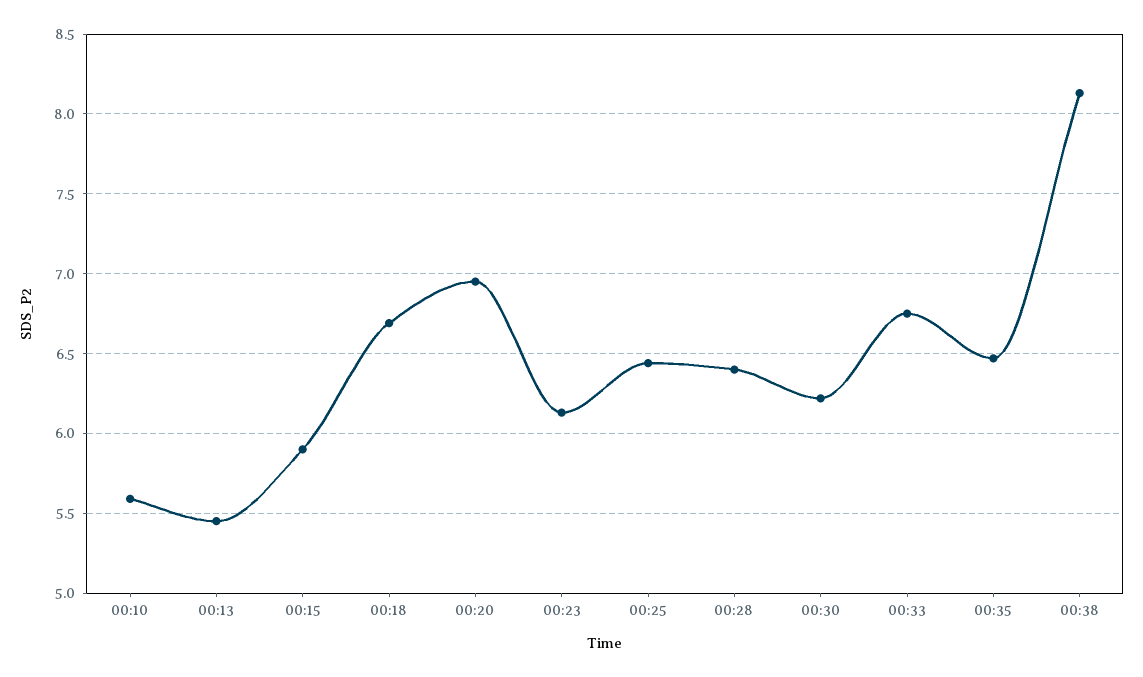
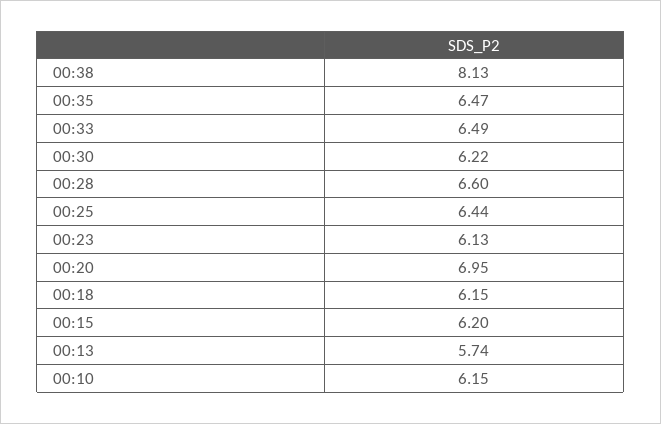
  {
-   "00:10": 5.6,
+   "00:10": 6.15,
-   "00:13": 5.45,
+   "00:13": 5.74,
-   "00:15": 5.9,
+   "00:15": 6.2,
-   "00:18": 6.7,
+   "00:18": 6.15,
    "00:20": 6.95,
    "00:23": 6.13,
    "00:25": 6.44,
-   "00:28": 6.4,
+   "00:28": 6.6,
    "00:30": 6.22,
-   "00:33": 6.75,
+   "00:33": 6.49,
    "00:35": 6.47,
    "00:38": 8.13
  }

